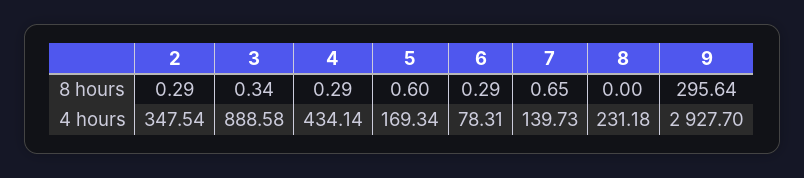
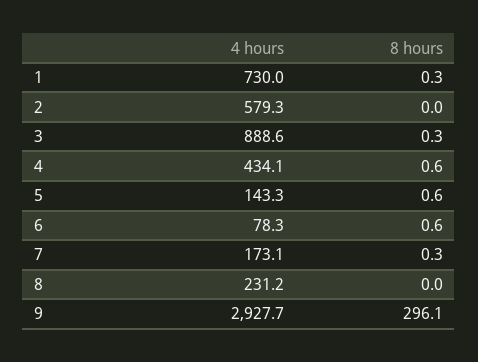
  {
    "2": {
-     "8 hours": 0.29,
+     "8 hours": 0,
-     "4 hours": 347.54
+     "4 hours": 579.3
    },
    "3": {
      "8 hours": 0.34,
      "4 hours": 888.58
    },
    "4": {
-     "8 hours": 0.29,
+     "8 hours": 0.6,
      "4 hours": 434.14
    },
    "5": {
      "8 hours": 0.6,
-     "4 hours": 169.34
+     "4 hours": 143.3
    },
    "6": {
-     "8 hours": 0.29,
+     "8 hours": 0.6,
      "4 hours": 78.31
    },
    "7": {
-     "8 hours": 0.65,
+     "8 hours": 0.3,
-     "4 hours": 139.73
+     "4 hours": 173.1
    },
    "8": {
      "8 hours": 0,
      "4 hours": 231.18
    },
    "9": {
-     "8 hours": 295.64,
+     "8 hours": 296.1,
      "4 hours": 2927.7
-   }
+   },
+   "1": {
+     "4 hours": 730,
+     "8 hours": 0.3
+   }
  }

